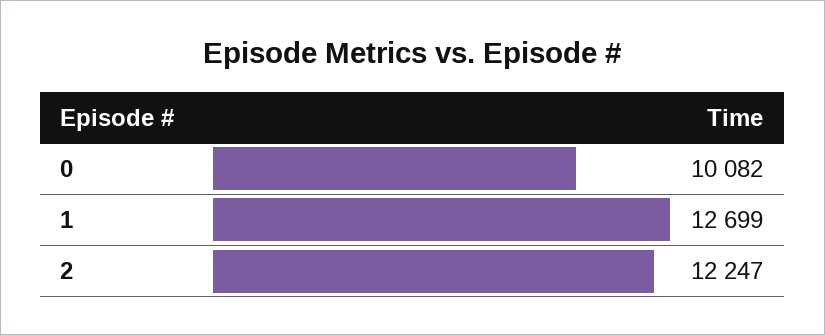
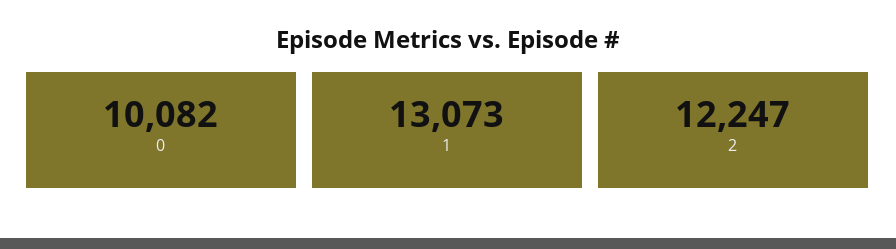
  {
    "0": 10082,
-   "1": 12699,
+   "1": 13073,
    "2": 12247
  }

